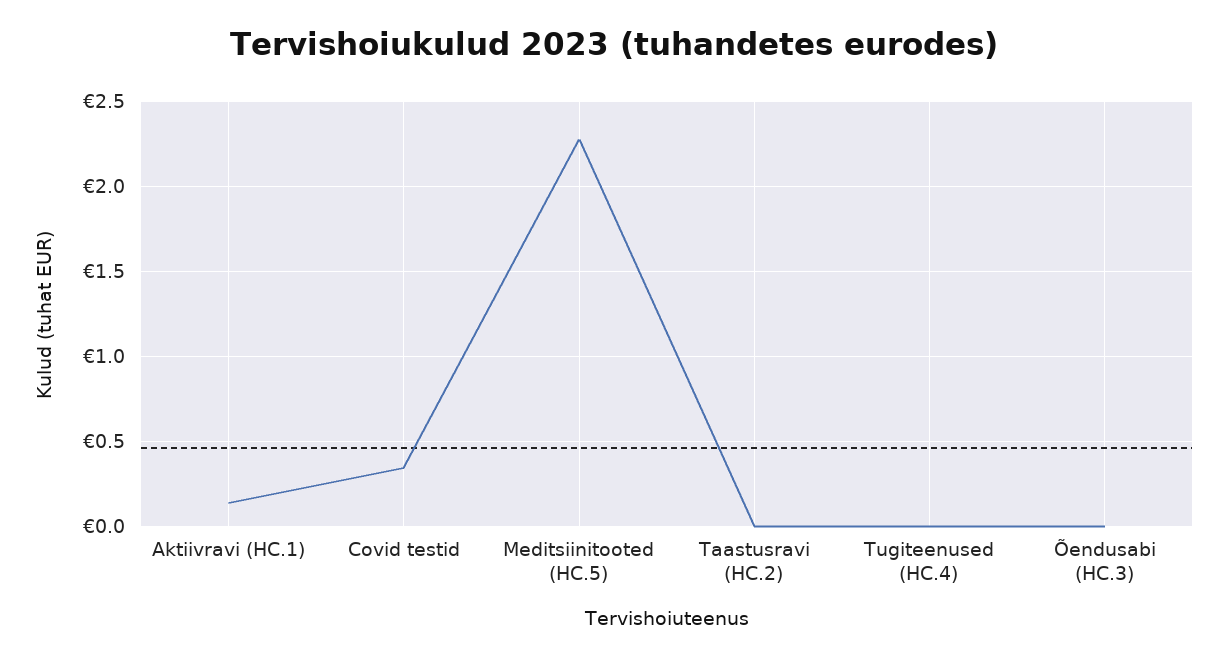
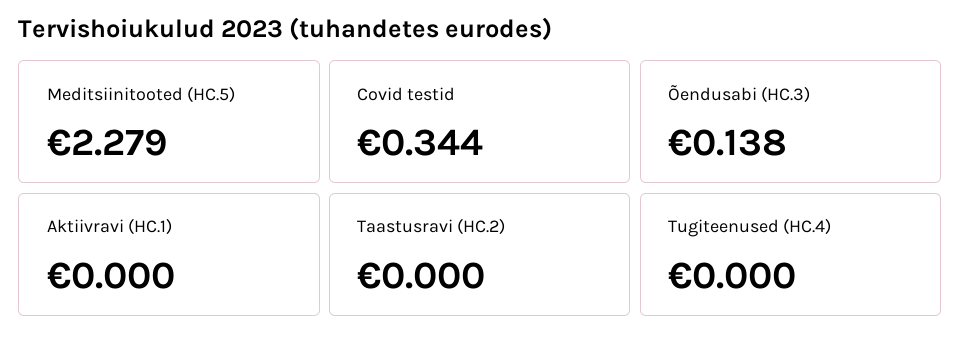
  {
-   "Aktiivravi (HC.1)": 0.15,
+   "Aktiivravi (HC.1)": 0,
    "Covid testid": 0.344,
    "Meditsiinitooted (HC.5)": 2.279,
    "Taastusravi (HC.2)": 0,
    "Tugiteenused (HC.4)": 0,
-   "Õendusabi (HC.3)": 0
+   "Õendusabi (HC.3)": 0.138
  }

